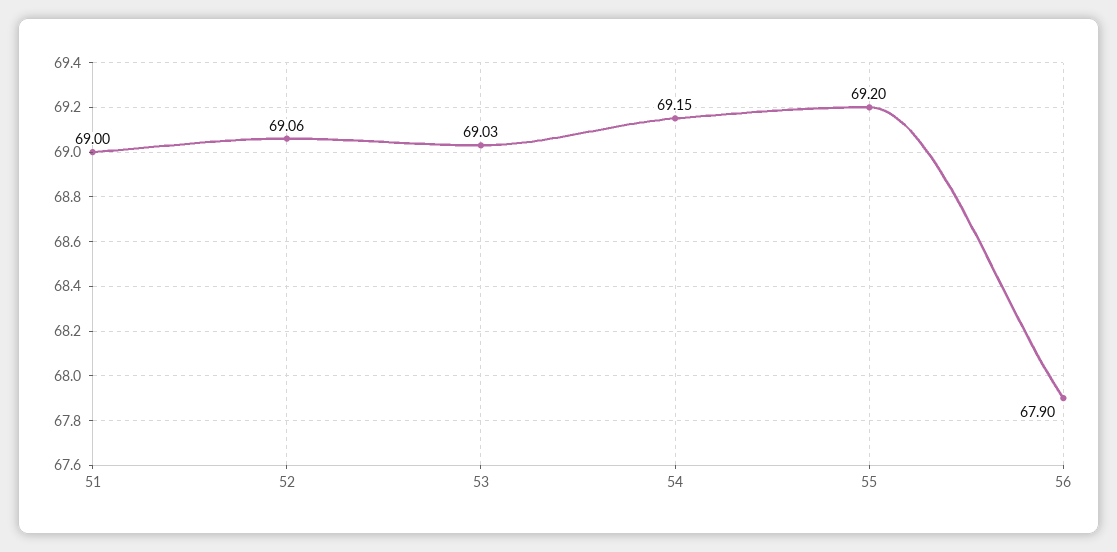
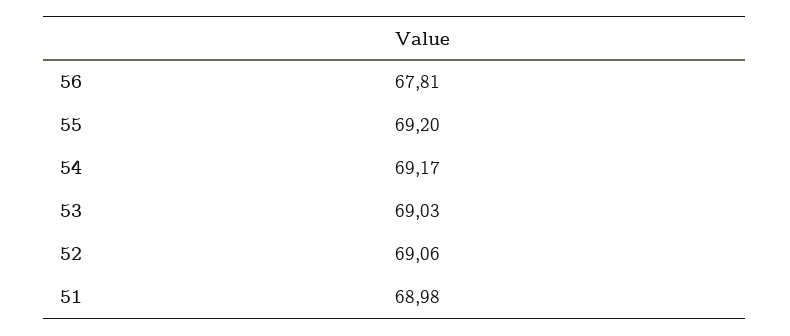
  {
-   "51": 69,
+   "51": 68.98,
    "52": 69.06,
    "53": 69.03,
-   "54": 69.15,
+   "54": 69.17,
    "55": 69.2,
-   "56": 67.9
+   "56": 67.81
  }

